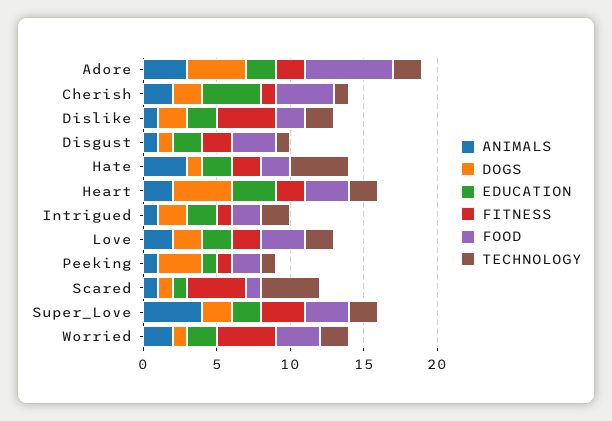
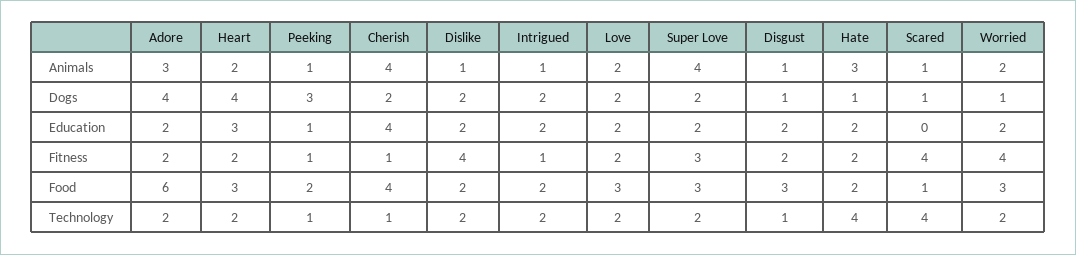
  {
    "ANIMALS": {
      "Adore": 3,
-     "Cherish": 2,
+     "Cherish": 4,
      "Dislike": 1,
      "Disgust": 1,
      "Hate": 3,
      "Heart": 2,
      "Intrigued": 1,
      "Love": 2,
      "Peeking": 1,
      "Scared": 1,
      "Super_Love": 4,
      "Worried": 2
    },
    "DOGS": {
      "Adore": 4,
      "Cherish": 2,
      "Dislike": 2,
      "Disgust": 1,
      "Hate": 1,
      "Heart": 4,
      "Intrigued": 2,
      "Love": 2,
      "Peeking": 3,
      "Scared": 1,
      "Super_Love": 2,
      "Worried": 1
    },
    "EDUCATION": {
      "Adore": 2,
      "Cherish": 4,
      "Dislike": 2,
      "Disgust": 2,
      "Hate": 2,
      "Heart": 3,
      "Intrigued": 2,
      "Love": 2,
      "Peeking": 1,
-     "Scared": 1,
+     "Scared": 0,
      "Super_Love": 2,
      "Worried": 2
    },
    "FITNESS": {
      "Adore": 2,
      "Cherish": 1,
      "Dislike": 4,
      "Disgust": 2,
      "Hate": 2,
      "Heart": 2,
      "Intrigued": 1,
      "Love": 2,
      "Peeking": 1,
      "Scared": 4,
      "Super_Love": 3,
      "Worried": 4
    },
    "FOOD": {
      "Adore": 6,
      "Cherish": 4,
      "Dislike": 2,
      "Disgust": 3,
      "Hate": 2,
      "Heart": 3,
      "Intrigued": 2,
      "Love": 3,
      "Peeking": 2,
      "Scared": 1,
      "Super_Love": 3,
      "Worried": 3
    },
    "TECHNOLOGY": {
      "Adore": 2,
      "Cherish": 1,
      "Dislike": 2,
      "Disgust": 1,
      "Hate": 4,
      "Heart": 2,
      "Intrigued": 2,
      "Love": 2,
      "Peeking": 1,
      "Scared": 4,
      "Super_Love": 2,
      "Worried": 2
    }
  }

